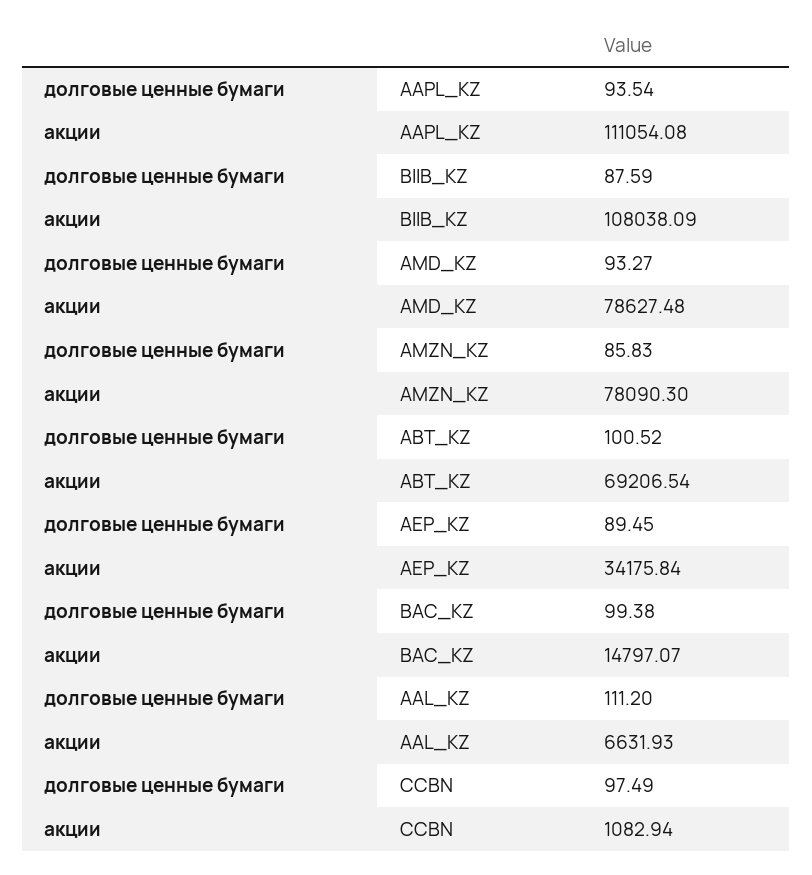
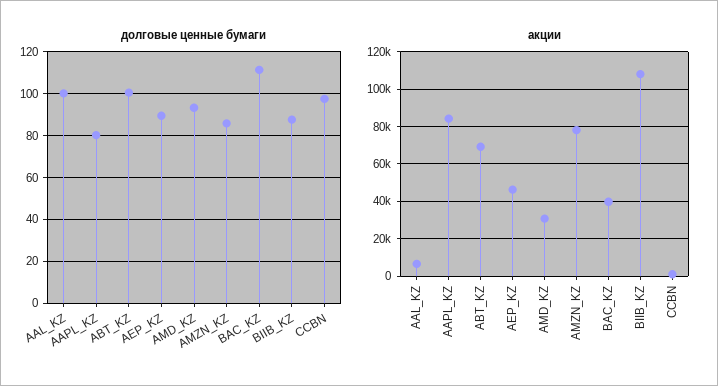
  {
    "долговые ценные бумаги": {
-     "AAPL_KZ": 93.54,
+     "AAPL_KZ": 80,
      "BIIB_KZ": 87.59,
      "AMD_KZ": 93.27,
      "AMZN_KZ": 85.83,
      "ABT_KZ": 100.52,
      "AEP_KZ": 89.45,
-     "BAC_KZ": 99.38,
+     "BAC_KZ": 110,
-     "AAL_KZ": 111.2,
+     "AAL_KZ": 100,
      "CCBN": 97.49
    },
    "акции": {
-     "AAPL_KZ": 111054.08,
+     "AAPL_KZ": 85000,
      "BIIB_KZ": 108038.09,
-     "AMD_KZ": 78627.48,
+     "AMD_KZ": 30000,
      "AMZN_KZ": 78090.3,
      "ABT_KZ": 69206.54,
-     "AEP_KZ": 34175.84,
+     "AEP_KZ": 45000,
-     "BAC_KZ": 14797.07,
+     "BAC_KZ": 40000,
      "AAL_KZ": 6631.93,
      "CCBN": 1082.94
    }
  }

